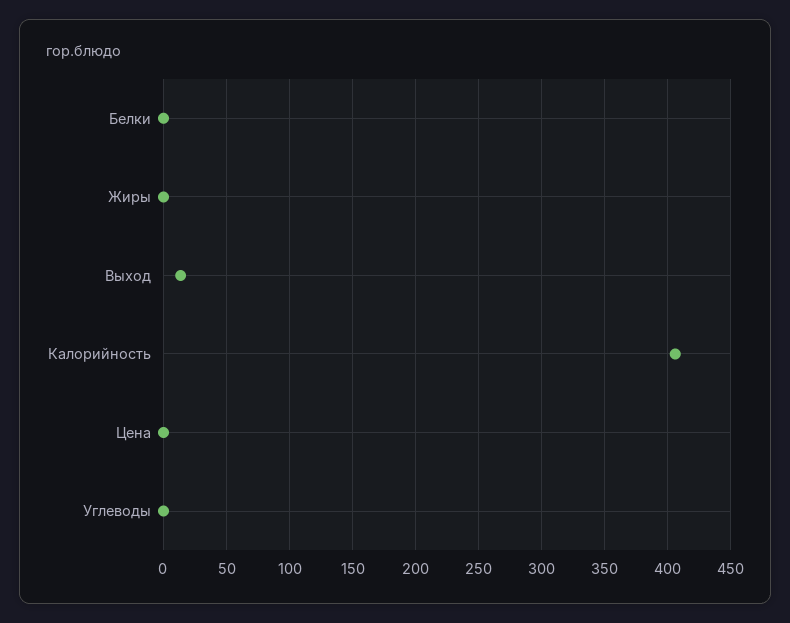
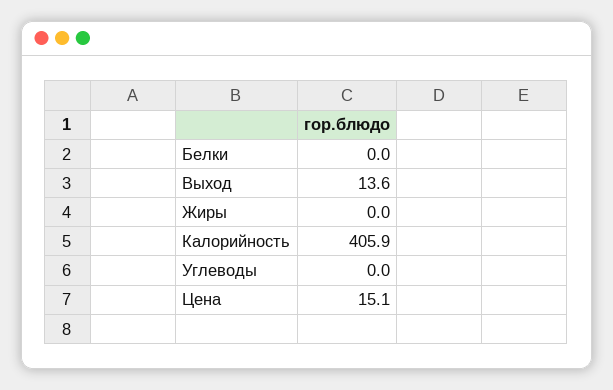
  {
    "Белки": 0,
    "Жиры": 0,
    "Выход": 13.6,
    "Калорийность": 405.9,
-   "Цена": 0,
+   "Цена": 15.1,
    "Углеводы": 0
  }

